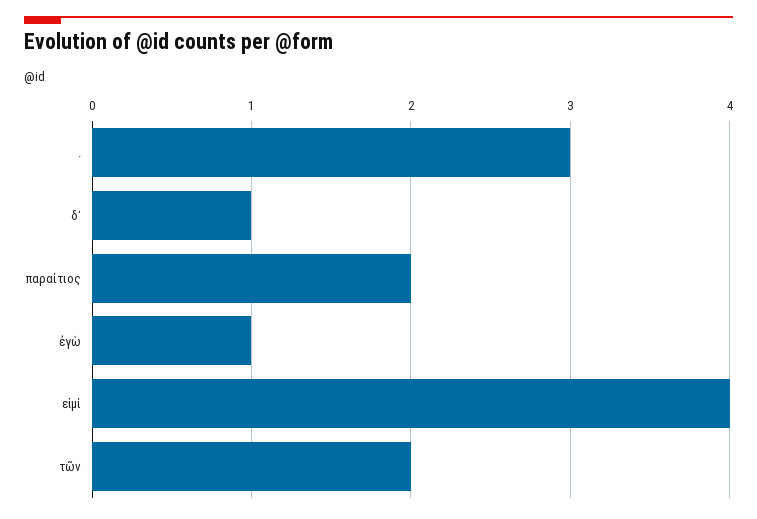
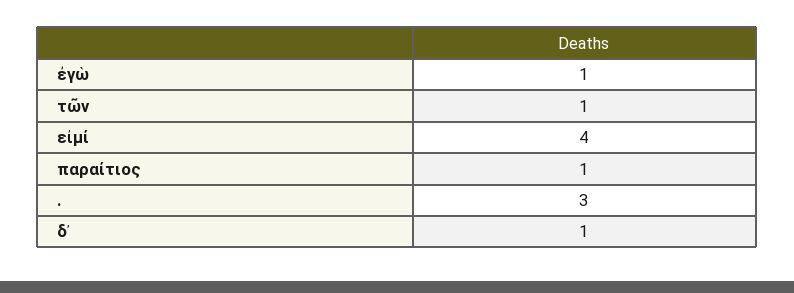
  {
    ".": 3,
    "δ᾽": 1,
-   "παραίτιος": 2,
+   "παραίτιος": 1,
    "ἐγὼ": 1,
    "εἰμί": 4,
-   "τῶν": 2
+   "τῶν": 1
  }

